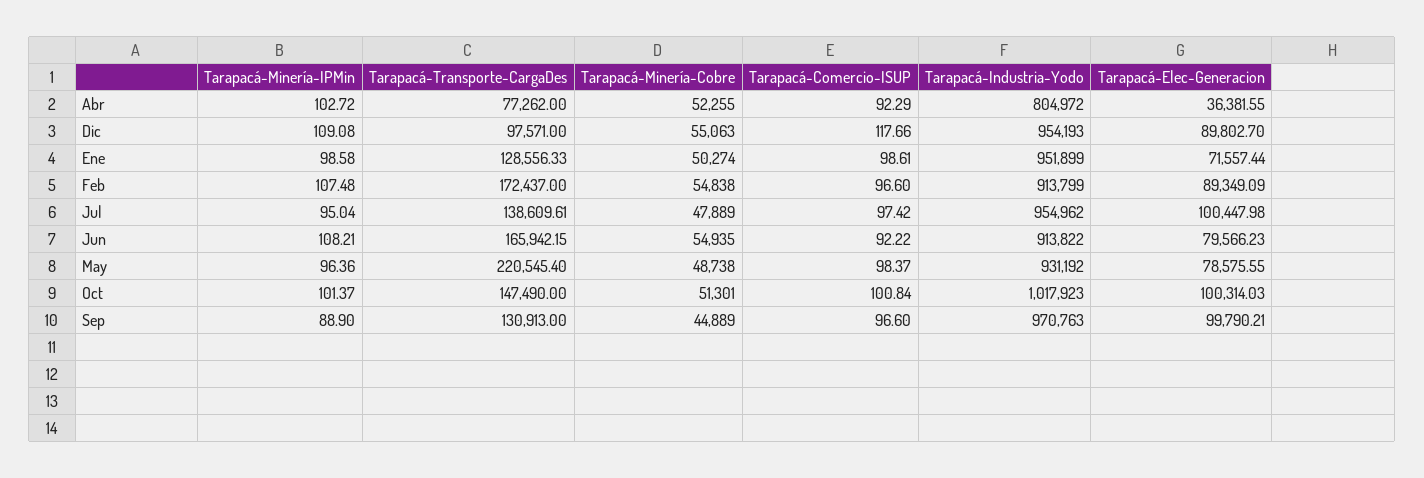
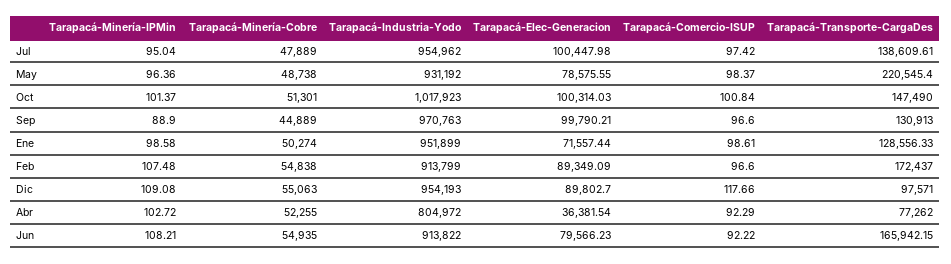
  {
    "Tarapacá-Minería-IPMin": {
      "Abr": 102.72,
      "Dic": 109.08,
      "Ene": 98.58,
      "Feb": 107.48,
      "Jul": 95.04,
      "Jun": 108.21,
      "May": 96.36,
      "Oct": 101.37,
      "Sep": 88.9
    },
    "Tarapacá-Transporte-CargaDes": {
      "Abr": 77262,
      "Dic": 97571,
      "Ene": 128556.33,
      "Feb": 172437,
      "Jul": 138609.61,
      "Jun": 165942.15,
      "May": 220545.4,
      "Oct": 147490,
      "Sep": 130913
    },
    "Tarapacá-Minería-Cobre": {
      "Abr": 52255,
      "Dic": 55063,
      "Ene": 50274,
      "Feb": 54838,
      "Jul": 47889,
      "Jun": 54935,
      "May": 48738,
      "Oct": 51301,
      "Sep": 44889
    },
    "Tarapacá-Comercio-ISUP": {
      "Abr": 92.29,
      "Dic": 117.66,
      "Ene": 98.61,
      "Feb": 96.6,
      "Jul": 97.42,
      "Jun": 92.22,
      "May": 98.37,
      "Oct": 100.84,
      "Sep": 96.6
    },
    "Tarapacá-Industria-Yodo": {
      "Abr": 804972,
      "Dic": 954193,
      "Ene": 951899,
      "Feb": 913799,
      "Jul": 954962,
      "Jun": 913822,
      "May": 931192,
      "Oct": 1017923,
      "Sep": 970763
    },
    "Tarapacá-Elec-Generacion": {
-     "Abr": 36381.55,
+     "Abr": 36381.54,
      "Dic": 89802.7,
      "Ene": 71557.44,
      "Feb": 89349.09,
      "Jul": 100447.98,
      "Jun": 79566.23,
      "May": 78575.55,
      "Oct": 100314.03,
      "Sep": 99790.21
    }
  }

